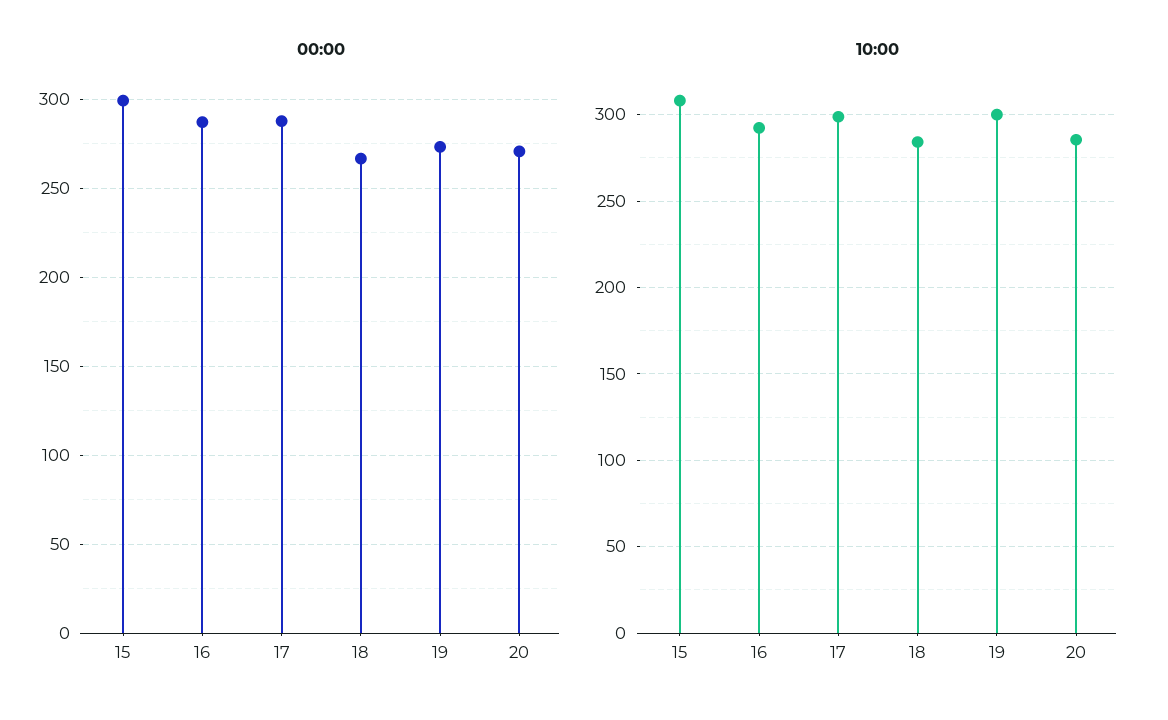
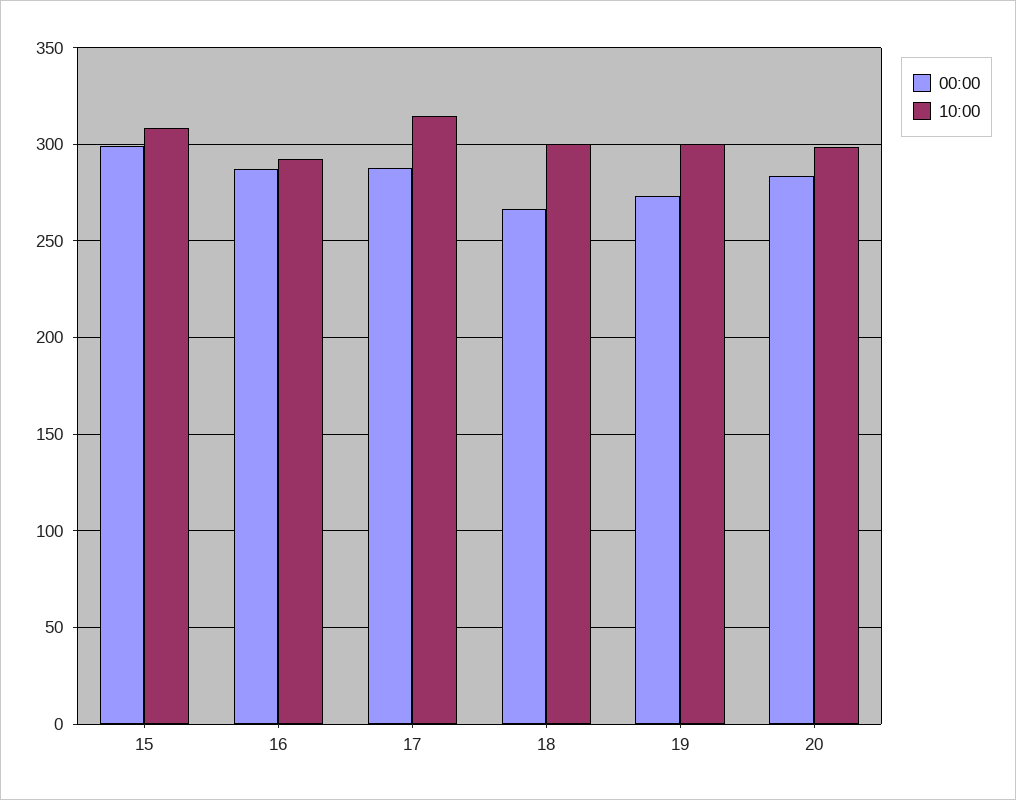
  {
    "00:00": {
      "15": 300,
      "16": 285,
      "17": 290,
      "18": 265,
      "19": 275,
-     "20": 270
+     "20": 285
    },
    "10:00": {
      "15": 310,
      "16": 290,
-     "17": 300,
+     "17": 315,
-     "18": 285,
+     "18": 300,
      "19": 300,
-     "20": 285
+     "20": 300
    }
  }

